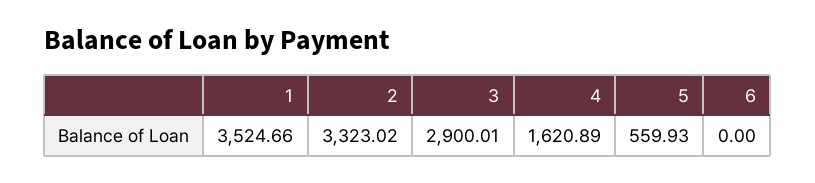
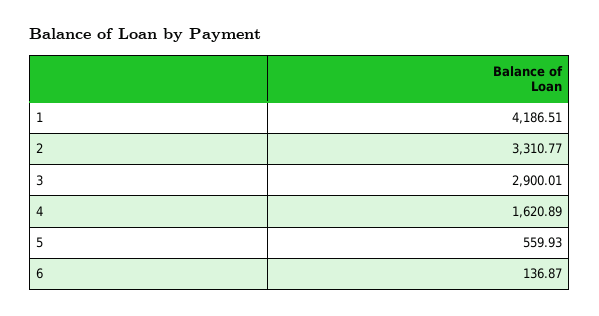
  {
-   "1": 3524.66,
+   "1": 4186.51,
-   "2": 3323.02,
+   "2": 3310.77,
    "3": 2900.01,
    "4": 1620.89,
    "5": 559.93,
-   "6": 0
+   "6": 136.87
  }

